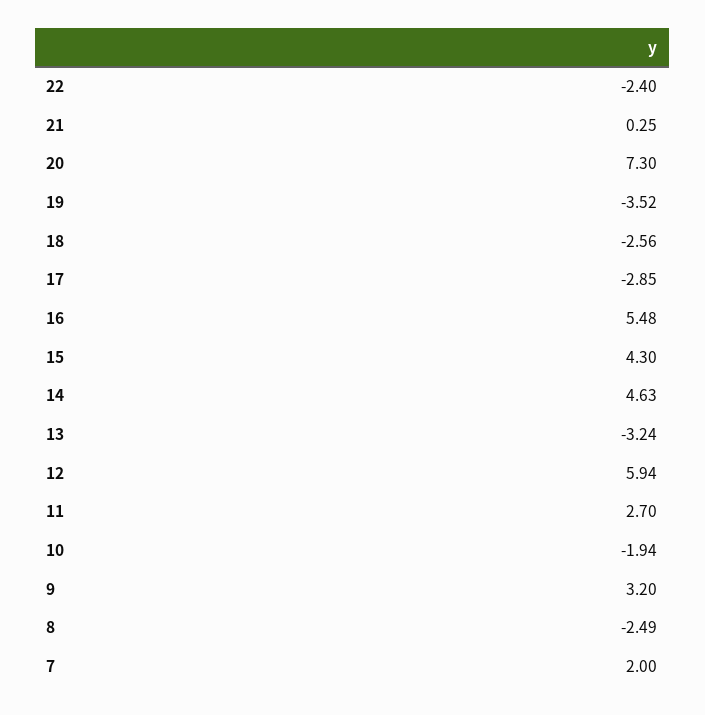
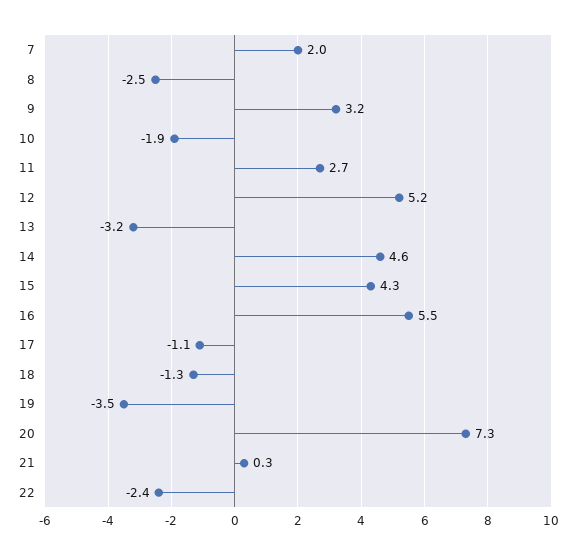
  {
    "22": -2.4,
    "21": 0.25,
    "20": 7.3,
    "19": -3.52,
-   "18": -2.56,
+   "18": -1.3,
-   "17": -2.85,
+   "17": -1.1,
    "16": 5.48,
    "15": 4.3,
    "14": 4.63,
    "13": -3.24,
-   "12": 5.94,
+   "12": 5.2,
    "11": 2.7,
    "10": -1.94,
    "9": 3.2,
    "8": -2.49,
    "7": 2
  }

